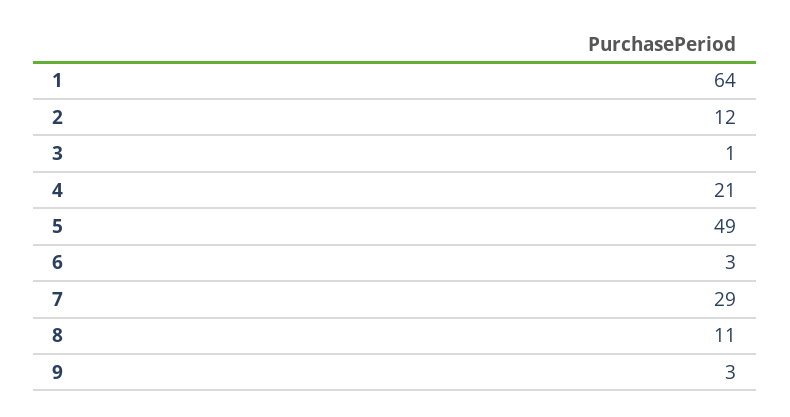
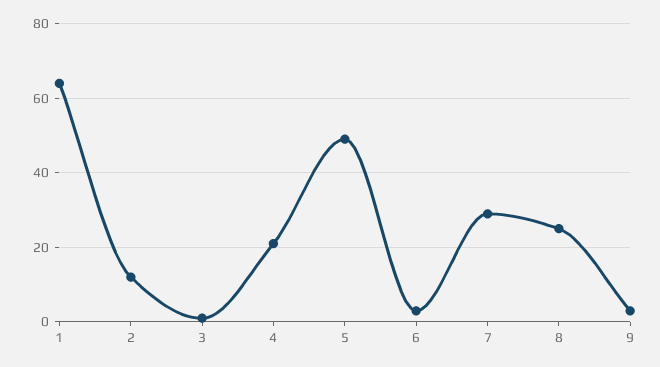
  {
    "1": 64,
    "2": 12,
    "3": 1,
    "4": 21,
    "5": 49,
    "6": 3,
    "7": 29,
-   "8": 11,
+   "8": 25,
    "9": 3
  }

